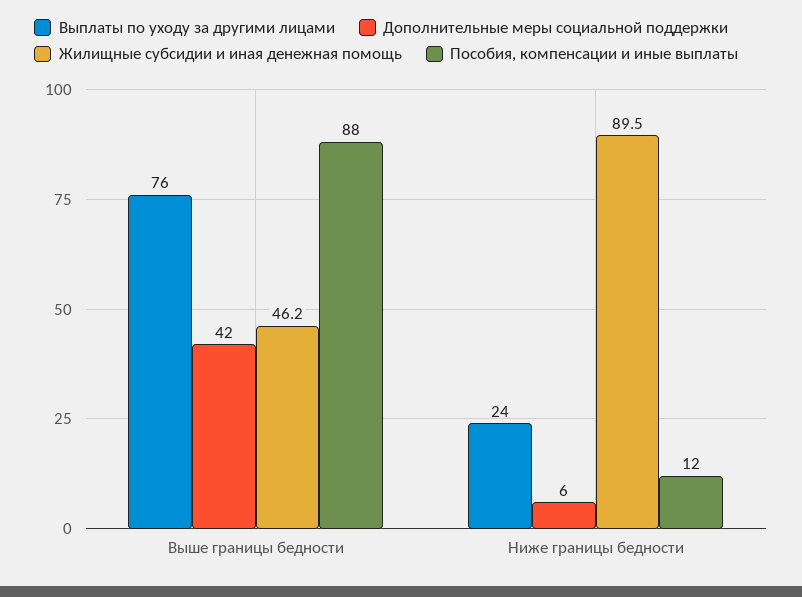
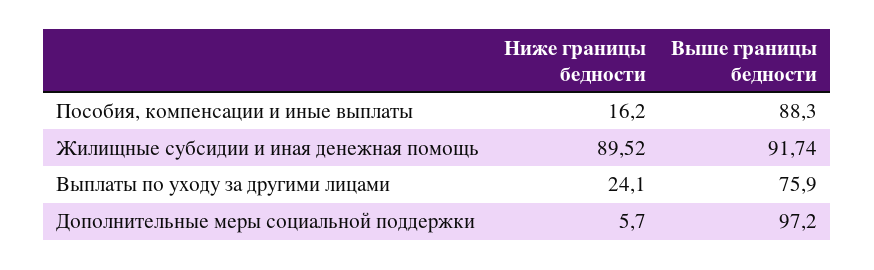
  {
    "Выплаты по уходу за другими лицами": {
      "Выше границы бедности": 75.9,
      "Ниже границы бедности": 24.1
    },
    "Дополнительные меры социальной поддержки": {
-     "Выше границы бедности": 42,
+     "Выше границы бедности": 97.2,
      "Ниже границы бедности": 5.7
    },
    "Жилищные субсидии и иная денежная помощь": {
-     "Выше границы бедности": 46.2,
+     "Выше границы бедности": 91.74,
      "Ниже границы бедности": 89.52
    },
    "Пособия, компенсации и иные выплаты": {
      "Выше границы бедности": 88.3,
-     "Ниже границы бедности": 12
+     "Ниже границы бедности": 16.2
    }
  }

